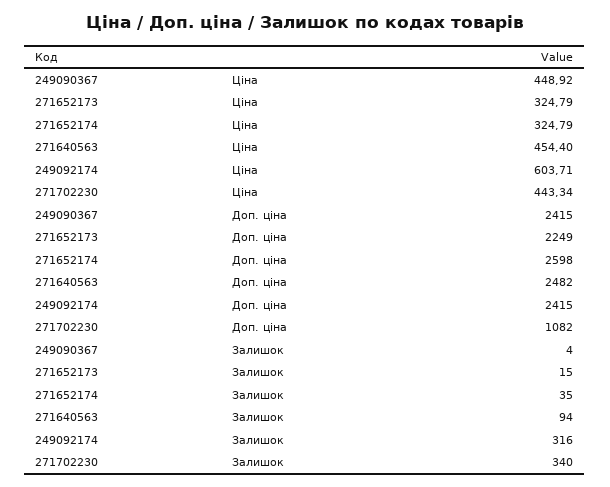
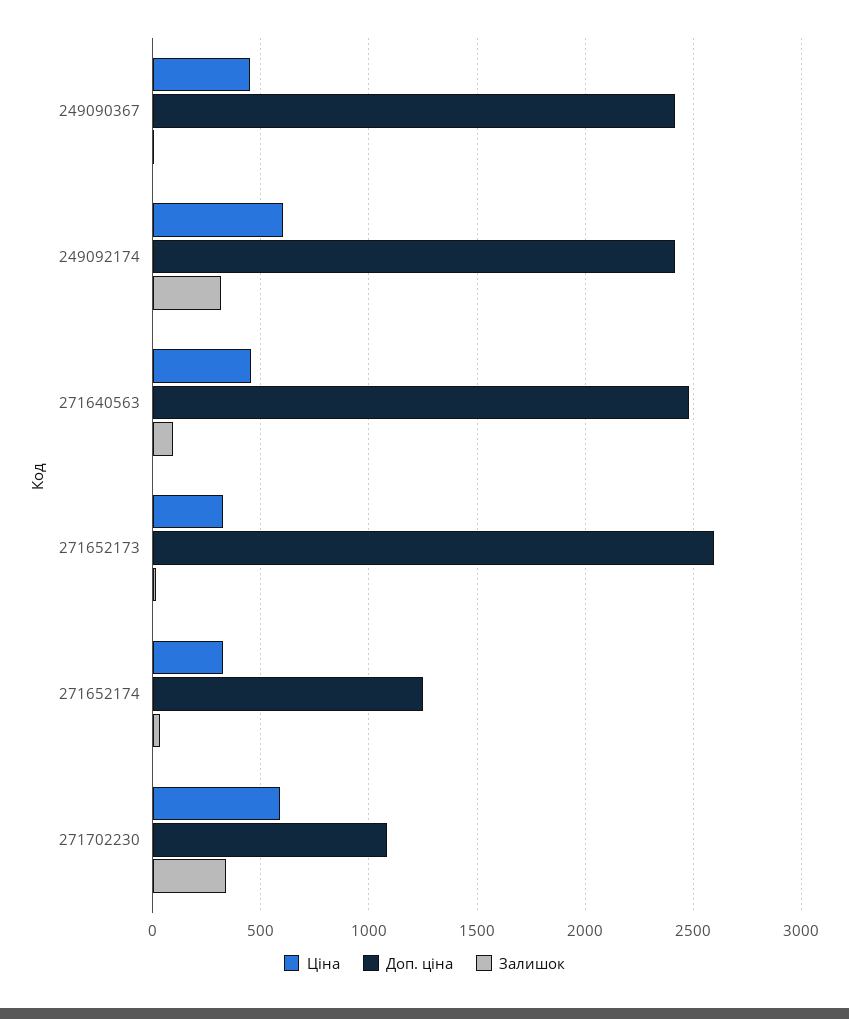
  {
    "Ціна": {
      "249090367": 448.92,
      "271652173": 324.79,
      "271652174": 324.79,
      "271640563": 454.4,
      "249092174": 603.71,
-     "271702230": 443.34
+     "271702230": 600
    },
    "Доп. ціна": {
      "249090367": 2415,
-     "271652173": 2249,
+     "271652173": 2600,
-     "271652174": 2598,
+     "271652174": 1250,
      "271640563": 2482,
      "249092174": 2415,
      "271702230": 1082
    },
    "Залишок": {
      "249090367": 4,
      "271652173": 15,
      "271652174": 35,
      "271640563": 94,
      "249092174": 316,
      "271702230": 340
    }
  }

